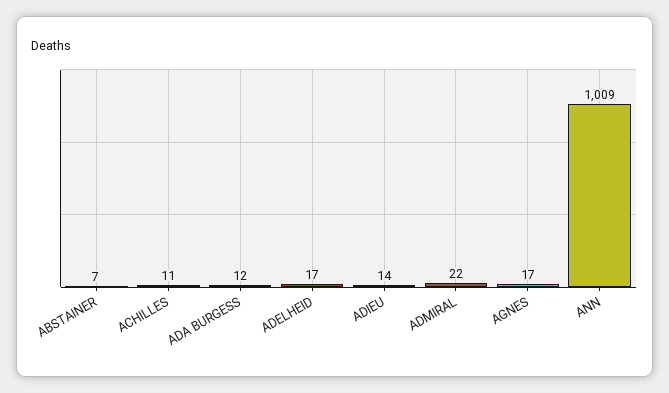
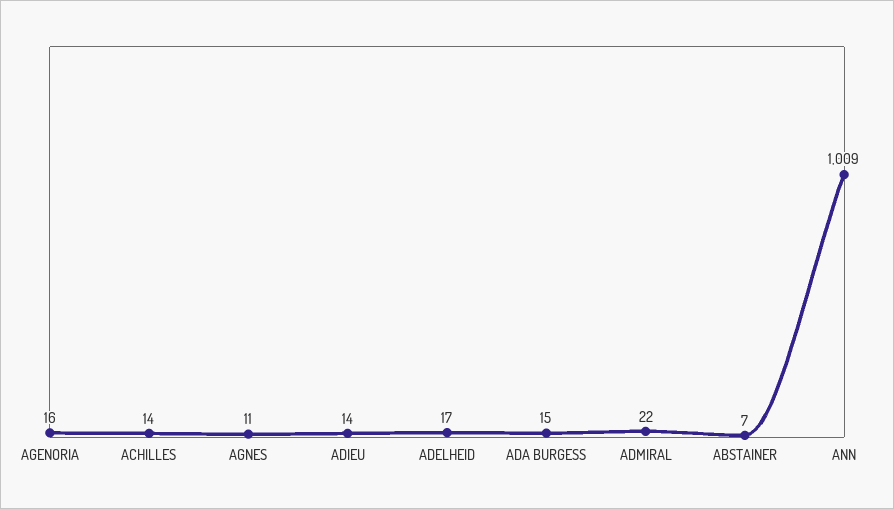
  {
    "ABSTAINER": 7,
-   "ACHILLES": 11,
+   "ACHILLES": 14,
-   "ADA BURGESS": 12,
+   "ADA BURGESS": 15,
    "ADELHEID": 17,
    "ADIEU": 14,
    "ADMIRAL": 22,
-   "AGNES": 17,
+   "AGNES": 11,
-   "ANN": 1009
+   "ANN": 1009,
+   "AGENORIA": 16
  }

